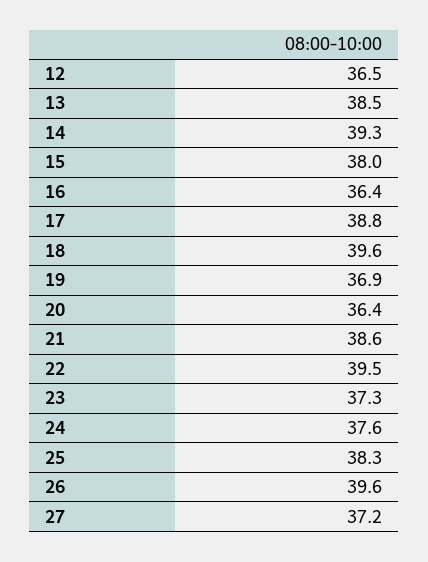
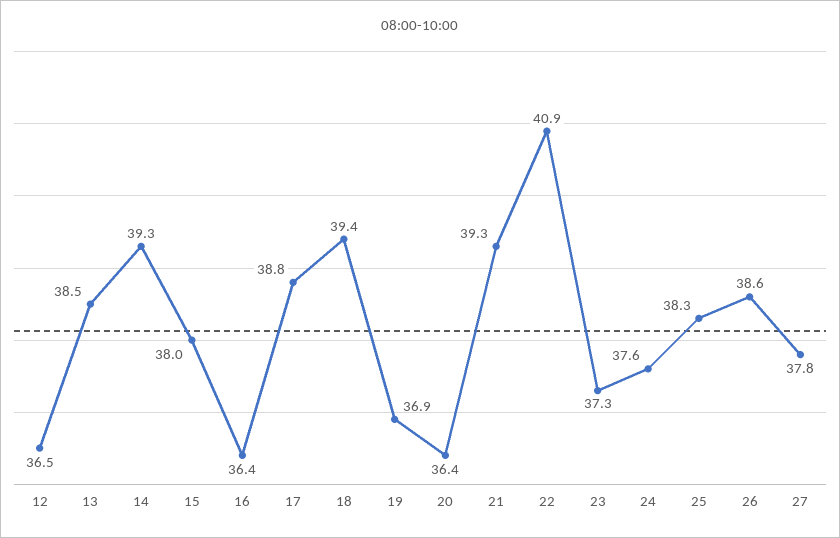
  {
    "12": 36.5,
    "13": 38.5,
    "14": 39.3,
    "15": 38,
    "16": 36.4,
    "17": 38.8,
-   "18": 39.6,
+   "18": 39.4,
    "19": 36.9,
    "20": 36.4,
-   "21": 38.6,
+   "21": 39.3,
-   "22": 39.5,
+   "22": 40.9,
    "23": 37.3,
    "24": 37.6,
    "25": 38.3,
-   "26": 39.6,
+   "26": 38.6,
-   "27": 37.2
+   "27": 37.8
  }

